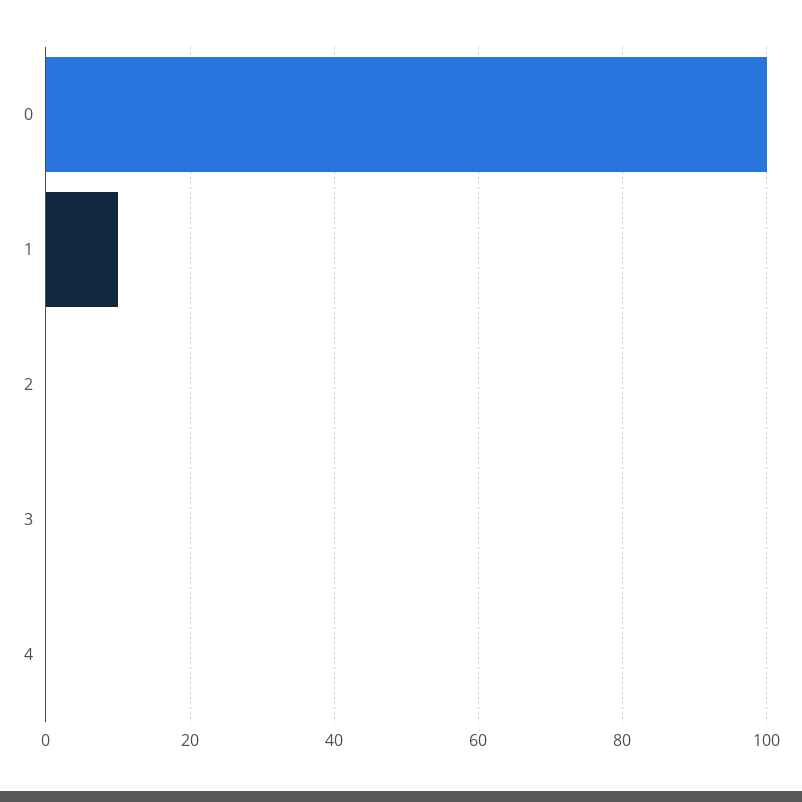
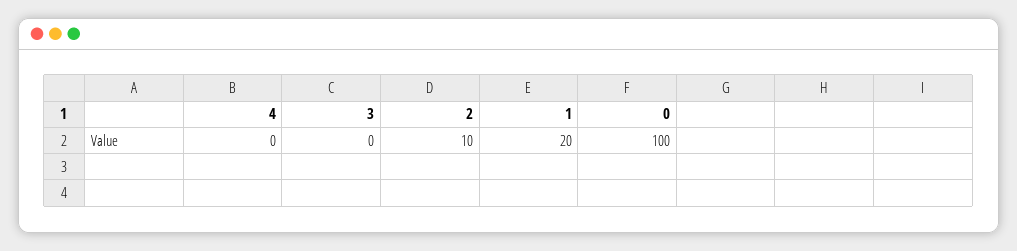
  {
    "0": 100,
-   "1": 10,
+   "1": 20,
-   "2": 0,
+   "2": 10,
    "3": 0,
    "4": 0
  }

